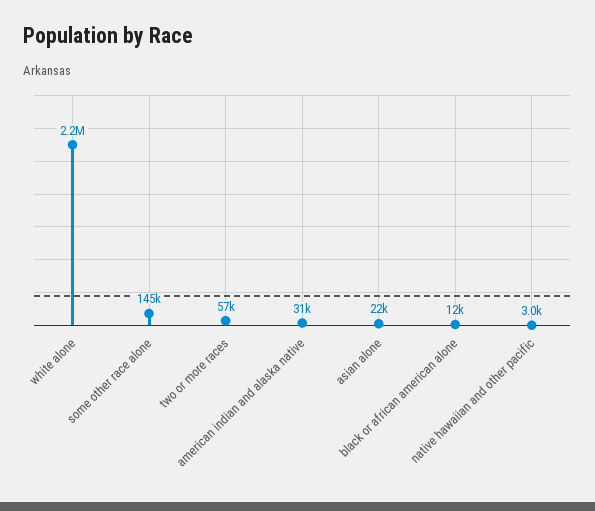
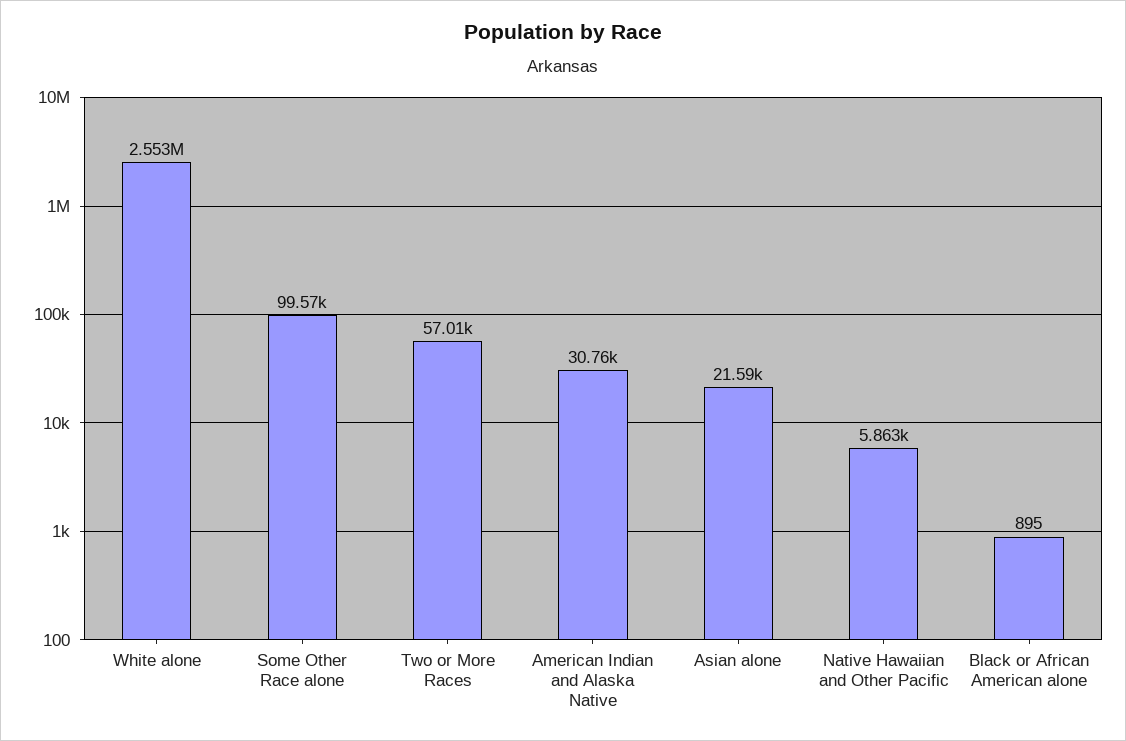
  {
-   "white alone": 2200000,
+   "white alone": 2553000,
-   "some other race alone": 145000,
+   "some other race alone": 99570,
    "two or more races": 57010,
    "american indian and alaska native": 30760,
    "asian alone": 21590,
-   "black or african american alone": 12000,
+   "black or african american alone": 895,
-   "native hawaiian and other pacific": 3000
+   "native hawaiian and other pacific": 5863
  }

